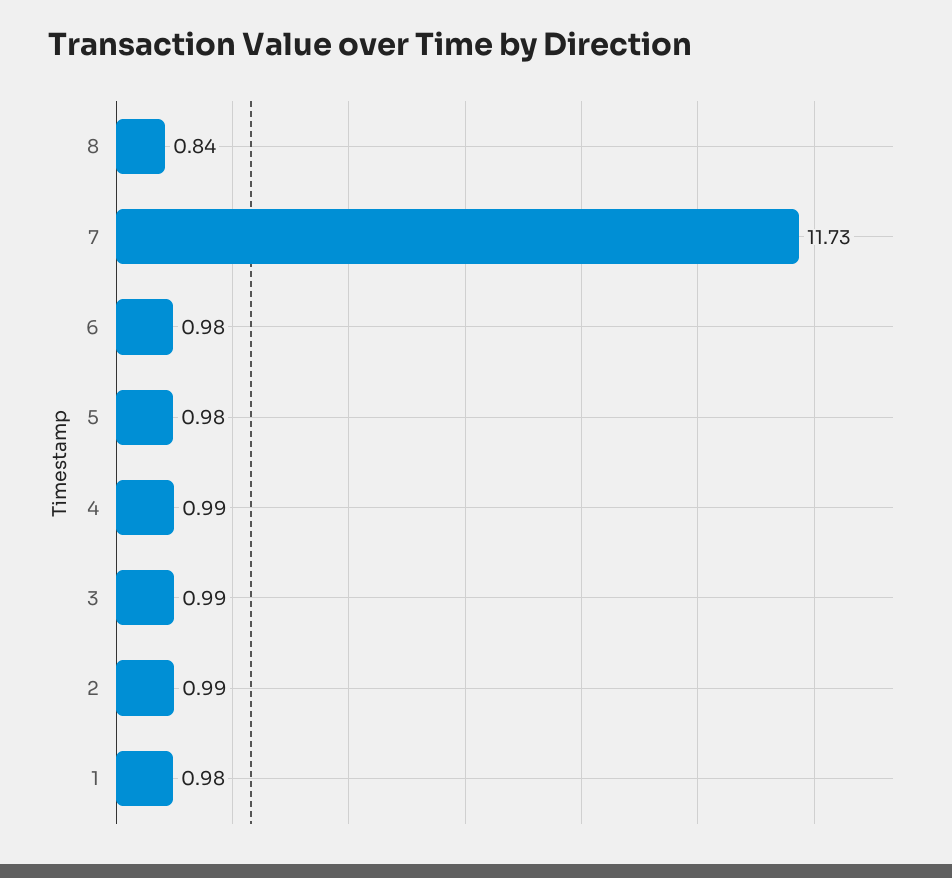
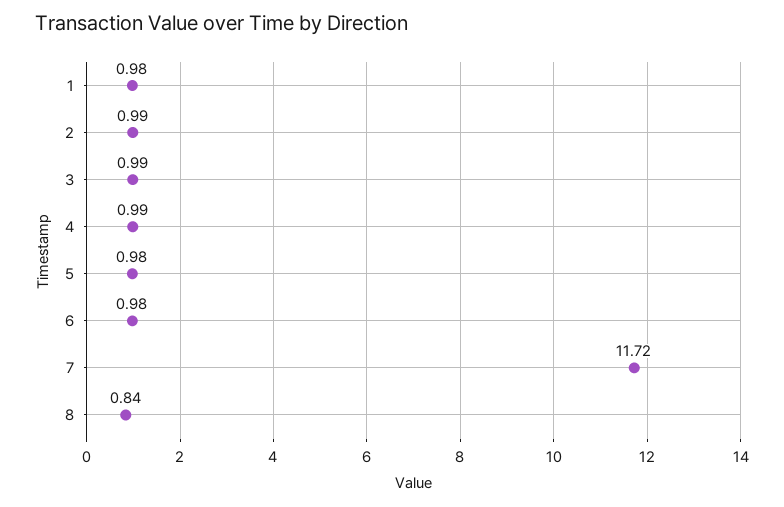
  {
    "8": 0.84,
-   "7": 11.73,
+   "7": 11.72,
    "6": 0.98,
    "5": 0.98,
    "4": 0.99,
    "3": 0.99,
    "2": 0.99,
    "1": 0.98
  }

